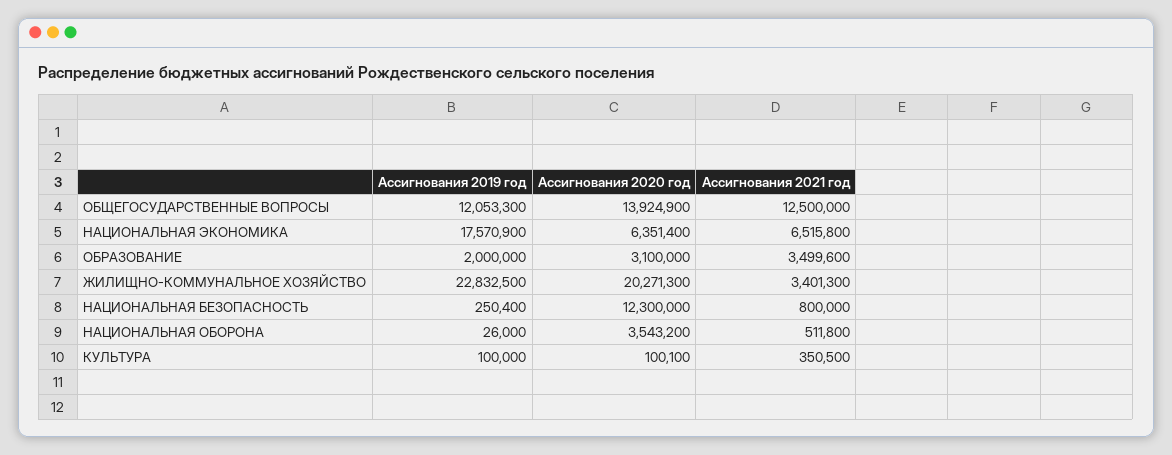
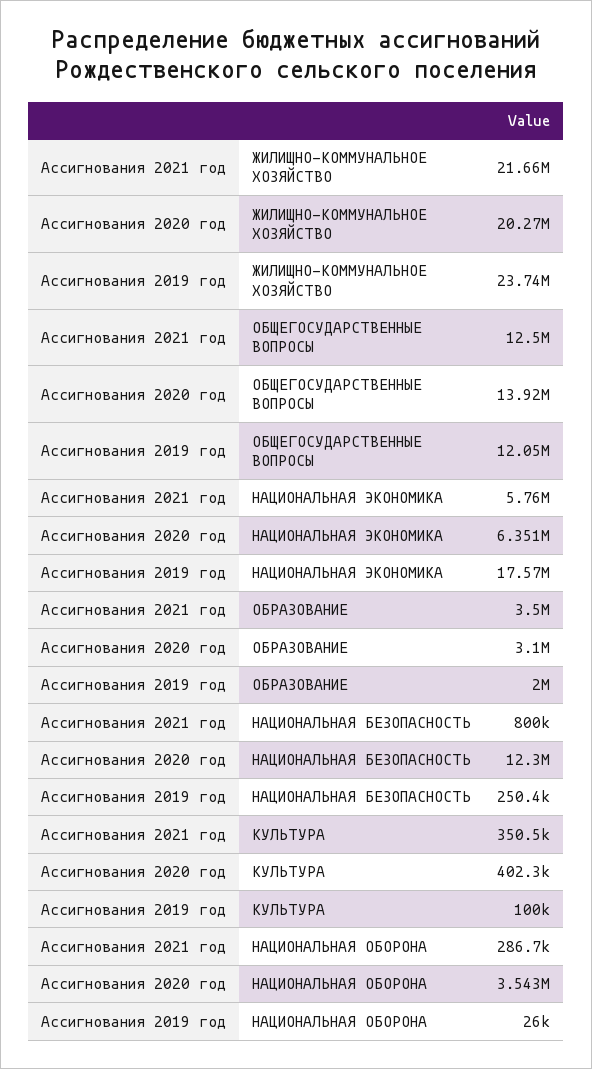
  {
    "Ассигнования 2019 год": {
      "ОБЩЕГОСУДАРСТВЕННЫЕ ВОПРОСЫ": 12053300,
      "НАЦИОНАЛЬНАЯ ЭКОНОМИКА": 17570900,
      "ОБРАЗОВАНИЕ": 2000000,
-     "ЖИЛИЩНО-КОММУНАЛЬНОЕ ХОЗЯЙСТВО": 22832500,
+     "ЖИЛИЩНО-КОММУНАЛЬНОЕ ХОЗЯЙСТВО": 23740000,
      "НАЦИОНАЛЬНАЯ БЕЗОПАСНОСТЬ": 250400,
      "НАЦИОНАЛЬНАЯ ОБОРОНА": 26000,
      "КУЛЬТУРА": 100000
    },
    "Ассигнования 2020 год": {
      "ОБЩЕГОСУДАРСТВЕННЫЕ ВОПРОСЫ": 13924900,
      "НАЦИОНАЛЬНАЯ ЭКОНОМИКА": 6351400,
      "ОБРАЗОВАНИЕ": 3100000,
      "ЖИЛИЩНО-КОММУНАЛЬНОЕ ХОЗЯЙСТВО": 20271300,
      "НАЦИОНАЛЬНАЯ БЕЗОПАСНОСТЬ": 12300000,
      "НАЦИОНАЛЬНАЯ ОБОРОНА": 3543200,
-     "КУЛЬТУРА": 100100
+     "КУЛЬТУРА": 402300
    },
    "Ассигнования 2021 год": {
      "ОБЩЕГОСУДАРСТВЕННЫЕ ВОПРОСЫ": 12500000,
-     "НАЦИОНАЛЬНАЯ ЭКОНОМИКА": 6515800,
+     "НАЦИОНАЛЬНАЯ ЭКОНОМИКА": 5760000,
      "ОБРАЗОВАНИЕ": 3499600,
-     "ЖИЛИЩНО-КОММУНАЛЬНОЕ ХОЗЯЙСТВО": 3401300,
+     "ЖИЛИЩНО-КОММУНАЛЬНОЕ ХОЗЯЙСТВО": 21660000,
      "НАЦИОНАЛЬНАЯ БЕЗОПАСНОСТЬ": 800000,
-     "НАЦИОНАЛЬНАЯ ОБОРОНА": 511800,
+     "НАЦИОНАЛЬНАЯ ОБОРОНА": 286700,
      "КУЛЬТУРА": 350500
    }
  }

